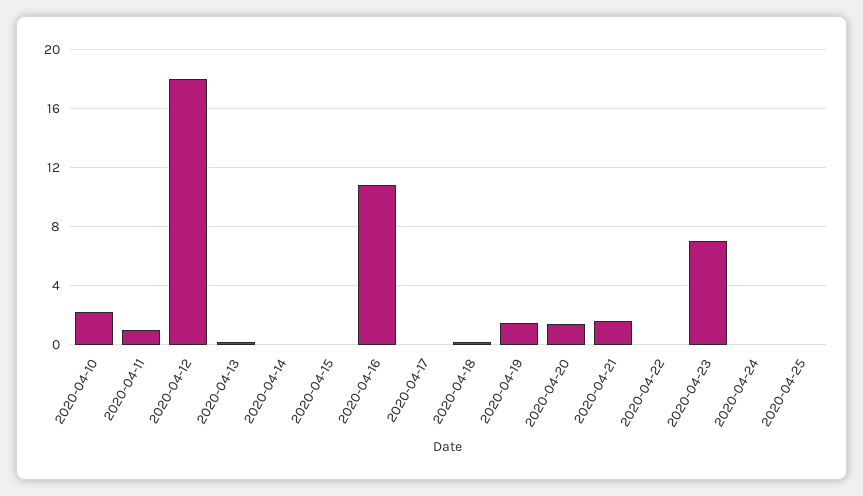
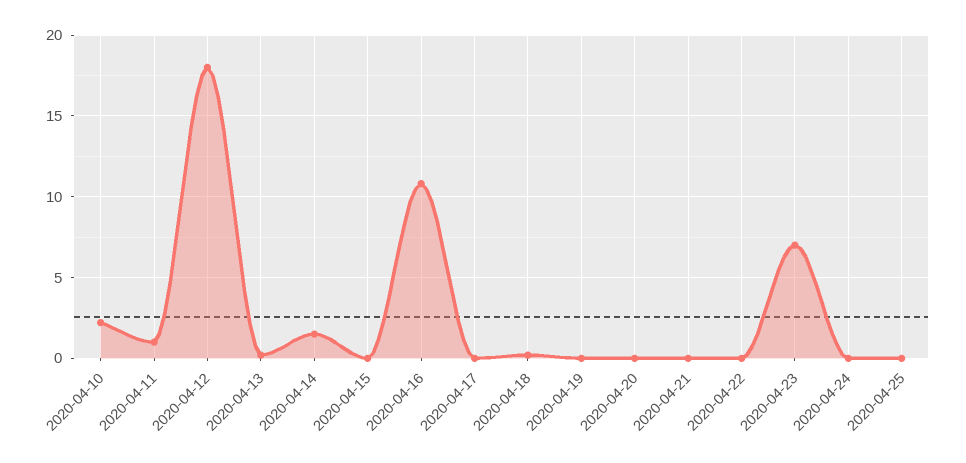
  {
    "2020-04-10": 2,
    "2020-04-11": 1,
    "2020-04-12": 18,
    "2020-04-13": 0,
-   "2020-04-14": 0,
+   "2020-04-14": 1.5,
    "2020-04-15": 0,
    "2020-04-16": 11,
    "2020-04-17": 0,
    "2020-04-18": 0,
-   "2020-04-19": 1.5,
+   "2020-04-19": 0,
-   "2020-04-20": 1.5,
+   "2020-04-20": 0,
-   "2020-04-21": 1.5,
+   "2020-04-21": 0,
    "2020-04-22": 0,
    "2020-04-23": 7,
    "2020-04-24": 0,
    "2020-04-25": 0
  }

